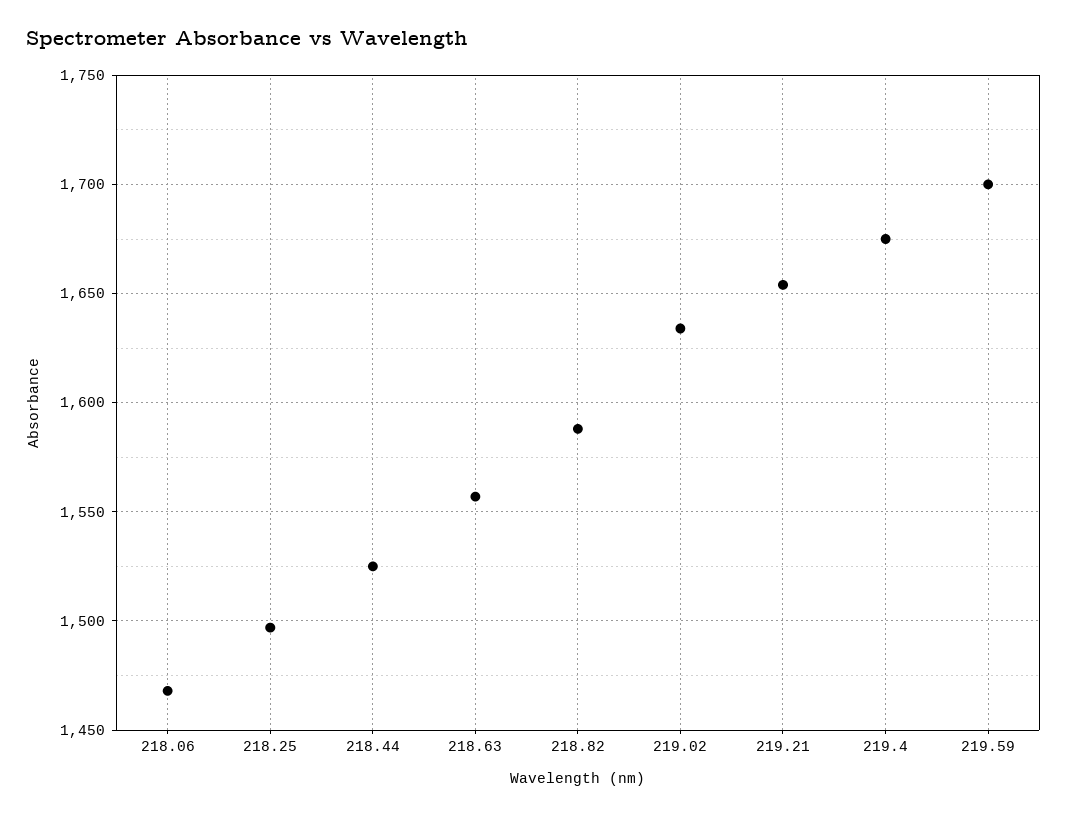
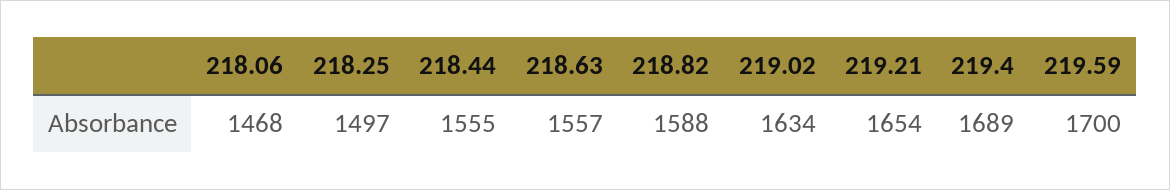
  {
    "218.06": 1468,
    "218.25": 1497,
-   "218.44": 1525,
+   "218.44": 1555,
    "218.63": 1557,
    "218.82": 1588,
    "219.02": 1634,
    "219.21": 1654,
-   "219.4": 1675,
+   "219.4": 1689,
    "219.59": 1700
  }

